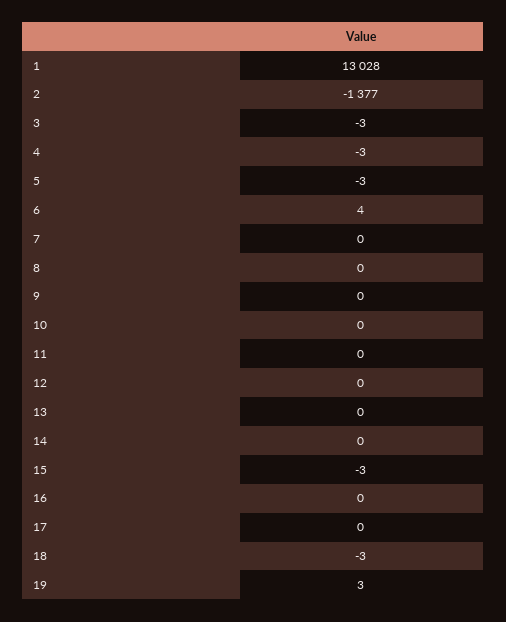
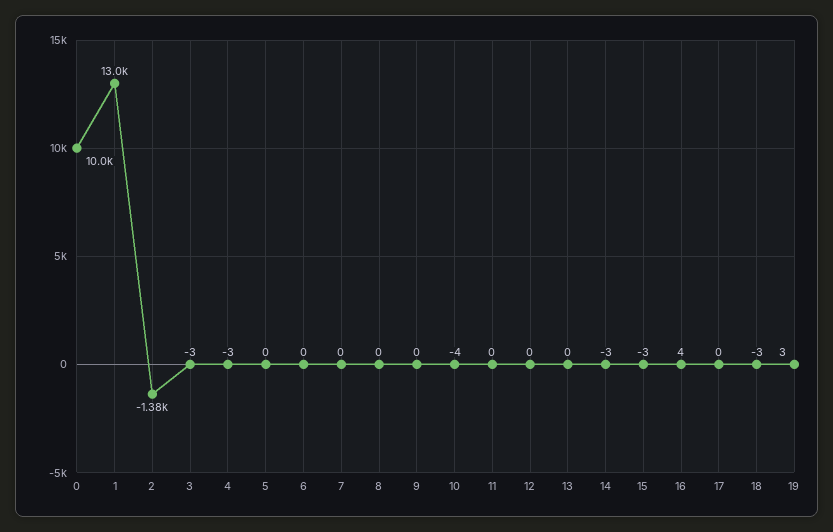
  {
    "1": 13028,
    "2": -1377,
    "3": -3,
    "4": -3,
-   "5": -3,
+   "5": 0,
-   "6": 4,
+   "6": 0,
    "7": 0,
    "8": 0,
    "9": 0,
-   "10": 0,
+   "10": -4,
    "11": 0,
    "12": 0,
    "13": 0,
-   "14": 0,
+   "14": -3,
    "15": -3,
-   "16": 0,
+   "16": 4,
    "17": 0,
    "18": -3,
-   "19": 3
+   "19": 3,
+   "0": 10000
  }

